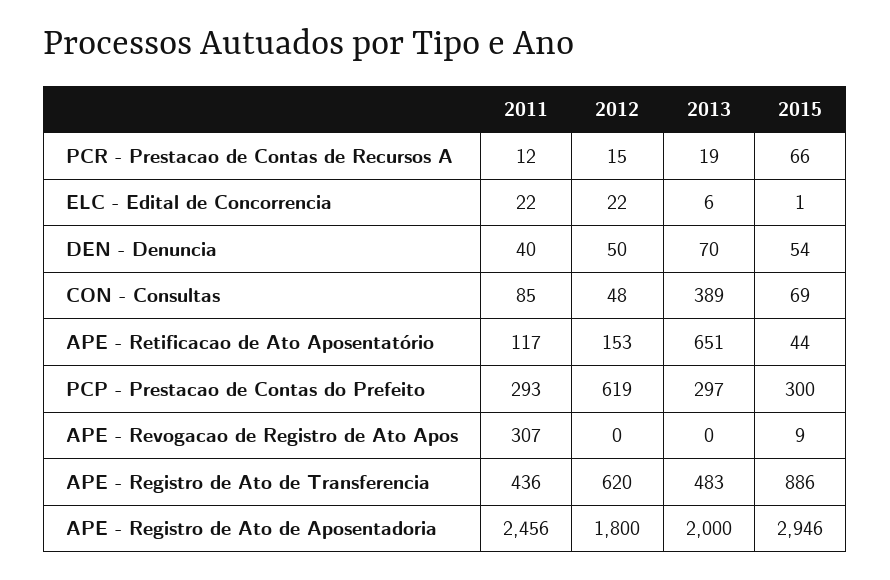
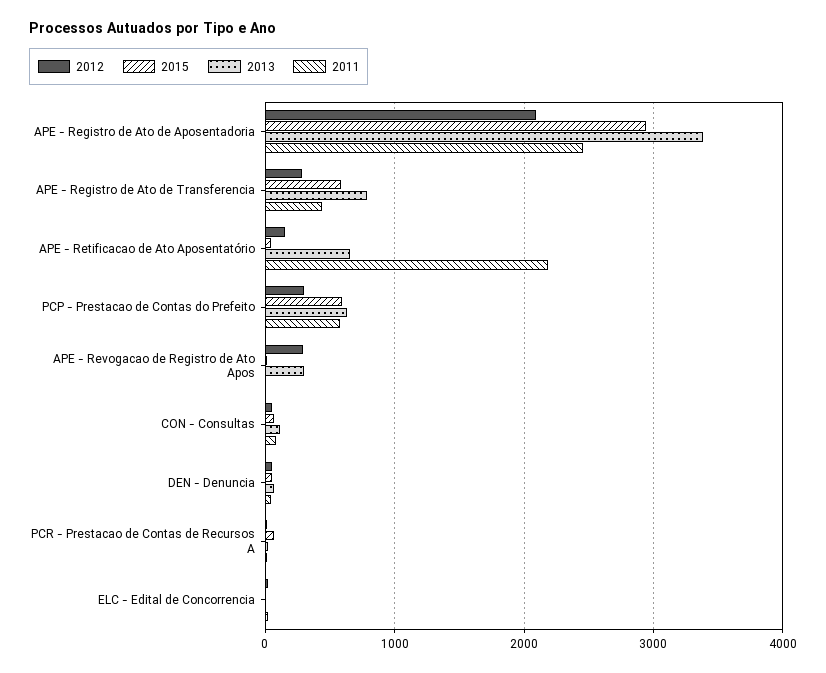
  {
    "2011": {
      "PCR - Prestacao de Contas de Recursos A": 12,
      "ELC - Edital de Concorrencia": 22,
      "DEN - Denuncia": 40,
      "CON - Consultas": 85,
-     "APE - Retificacao de Ato Aposentatório": 117,
+     "APE - Retificacao de Ato Aposentatório": 2200,
-     "PCP - Prestacao de Contas do Prefeito": 293,
+     "PCP - Prestacao de Contas do Prefeito": 600,
-     "APE - Revogacao de Registro de Ato Apos": 307,
+     "APE - Revogacao de Registro de Ato Apos": 0,
      "APE - Registro de Ato de Transferencia": 436,
      "APE - Registro de Ato de Aposentadoria": 2456
    },
    "2012": {
      "PCR - Prestacao de Contas de Recursos A": 15,
      "ELC - Edital de Concorrencia": 22,
      "DEN - Denuncia": 50,
      "CON - Consultas": 48,
      "APE - Retificacao de Ato Aposentatório": 153,
-     "PCP - Prestacao de Contas do Prefeito": 619,
+     "PCP - Prestacao de Contas do Prefeito": 300,
-     "APE - Revogacao de Registro de Ato Apos": 0,
+     "APE - Revogacao de Registro de Ato Apos": 300,
-     "APE - Registro de Ato de Transferencia": 620,
+     "APE - Registro de Ato de Transferencia": 300,
-     "APE - Registro de Ato de Aposentadoria": 1800
+     "APE - Registro de Ato de Aposentadoria": 2100
    },
    "2013": {
      "PCR - Prestacao de Contas de Recursos A": 19,
      "ELC - Edital de Concorrencia": 6,
      "DEN - Denuncia": 70,
-     "CON - Consultas": 389,
+     "CON - Consultas": 100,
      "APE - Retificacao de Ato Aposentatório": 651,
-     "PCP - Prestacao de Contas do Prefeito": 297,
+     "PCP - Prestacao de Contas do Prefeito": 600,
-     "APE - Revogacao de Registro de Ato Apos": 0,
+     "APE - Revogacao de Registro de Ato Apos": 300,
-     "APE - Registro de Ato de Transferencia": 483,
+     "APE - Registro de Ato de Transferencia": 800,
-     "APE - Registro de Ato de Aposentadoria": 2000
+     "APE - Registro de Ato de Aposentadoria": 3400
    },
    "2015": {
      "PCR - Prestacao de Contas de Recursos A": 66,
      "ELC - Edital de Concorrencia": 1,
      "DEN - Denuncia": 54,
      "CON - Consultas": 69,
      "APE - Retificacao de Ato Aposentatório": 44,
-     "PCP - Prestacao de Contas do Prefeito": 300,
+     "PCP - Prestacao de Contas do Prefeito": 600,
      "APE - Revogacao de Registro de Ato Apos": 9,
-     "APE - Registro de Ato de Transferencia": 886,
+     "APE - Registro de Ato de Transferencia": 600,
      "APE - Registro de Ato de Aposentadoria": 2946
    }
  }

